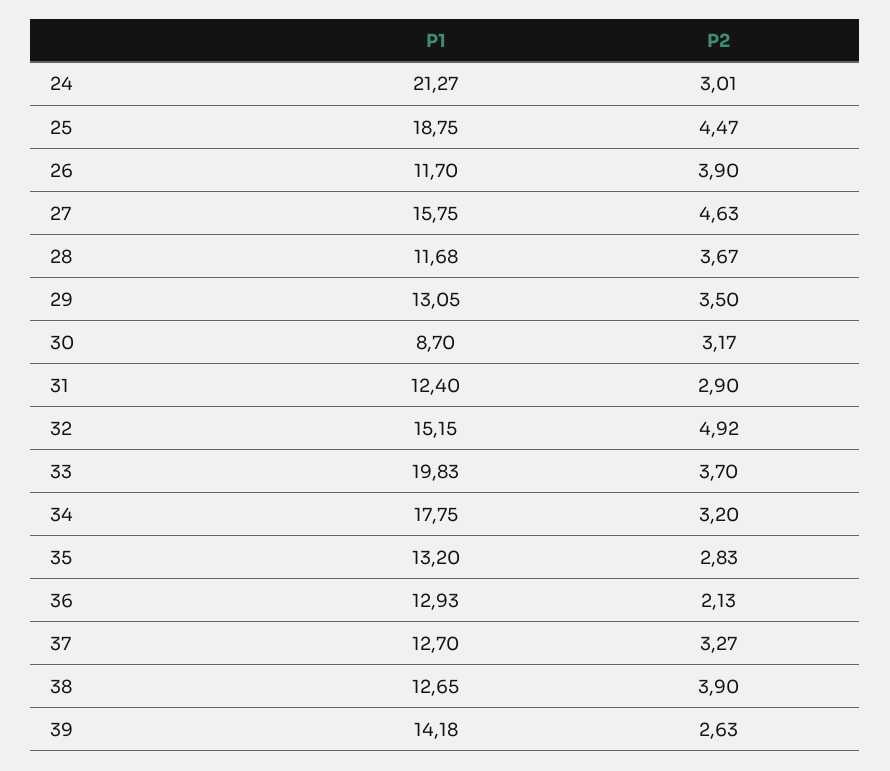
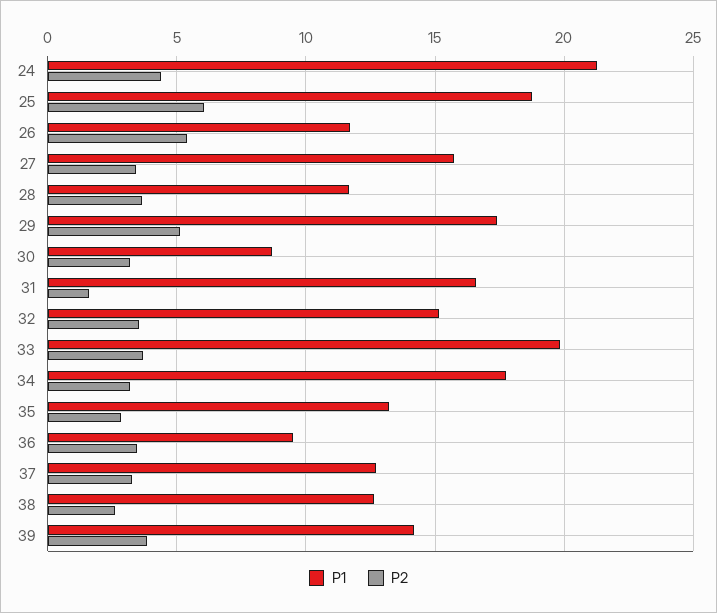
  {
    "P1": {
      "24": 21.27,
      "25": 18.75,
      "26": 11.7,
      "27": 15.75,
      "28": 11.68,
-     "29": 13.05,
+     "29": 17.5,
      "30": 8.7,
-     "31": 12.4,
+     "31": 16.5,
      "32": 15.15,
      "33": 19.83,
      "34": 17.75,
      "35": 13.2,
-     "36": 12.93,
+     "36": 9.5,
      "37": 12.7,
      "38": 12.65,
      "39": 14.18
    },
    "P2": {
-     "24": 3.01,
+     "24": 4.5,
-     "25": 4.47,
+     "25": 6,
-     "26": 3.9,
+     "26": 5.5,
-     "27": 4.63,
+     "27": 3.5,
      "28": 3.67,
-     "29": 3.5,
+     "29": 5,
      "30": 3.17,
-     "31": 2.9,
+     "31": 1.5,
-     "32": 4.92,
+     "32": 3.5,
      "33": 3.7,
      "34": 3.2,
      "35": 2.83,
-     "36": 2.13,
+     "36": 3.5,
      "37": 3.27,
-     "38": 3.9,
+     "38": 2.5,
-     "39": 2.63
+     "39": 4
    }
  }

